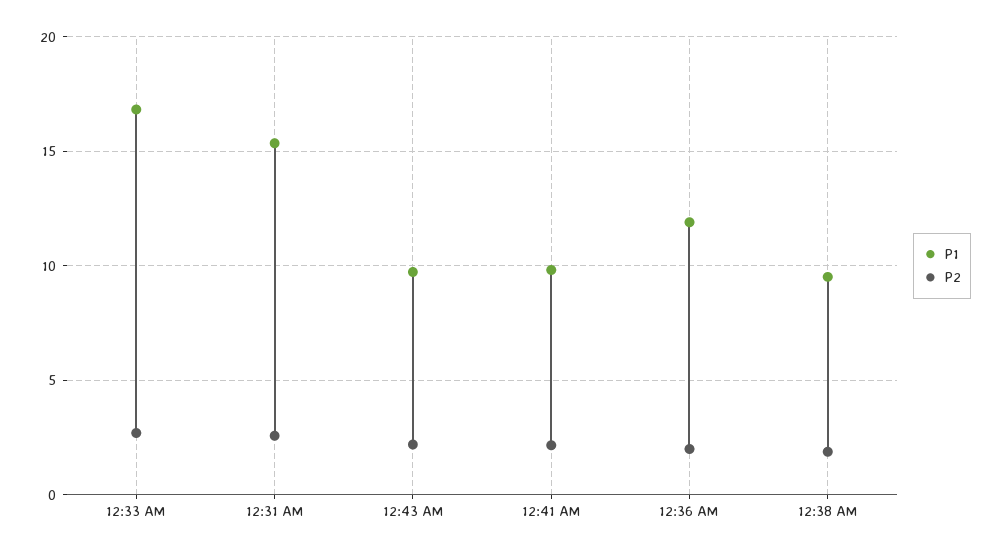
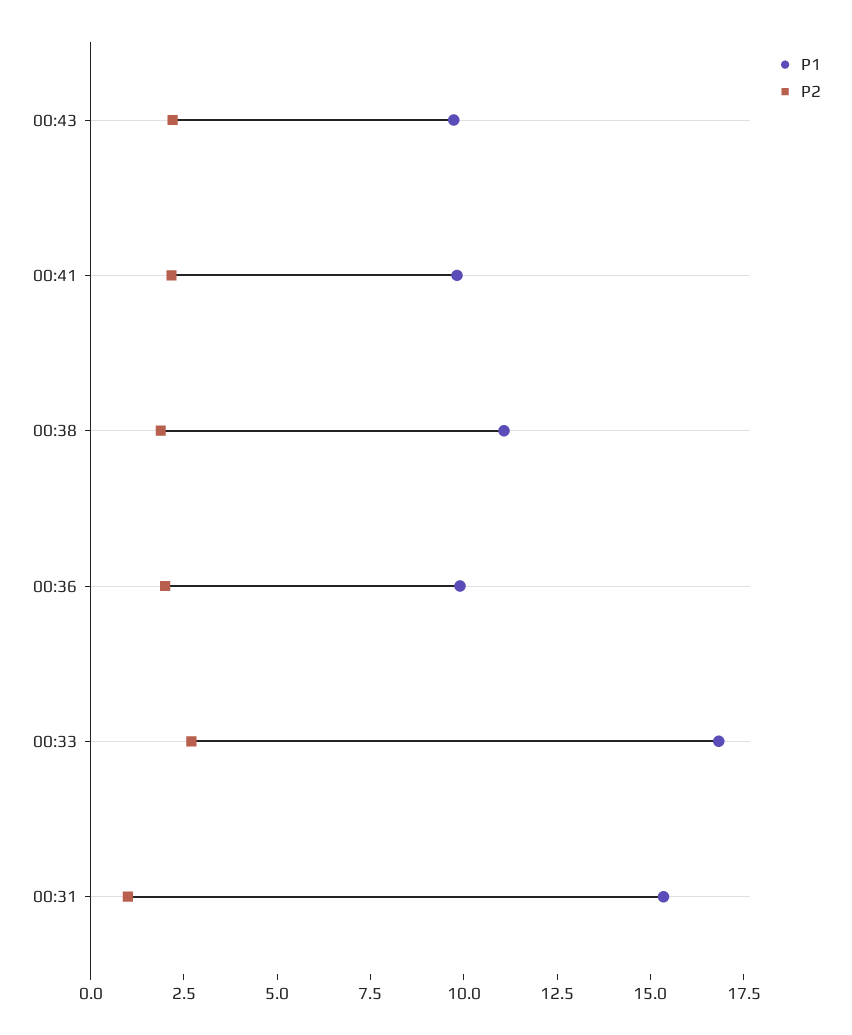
  {
    "P1": {
      "12:33 AM": 17,
      "12:31 AM": 15.5,
      "12:43 AM": 9.5,
      "12:41 AM": 10,
-     "12:36 AM": 12,
+     "12:36 AM": 10,
-     "12:38 AM": 9.5
+     "12:38 AM": 11
    },
    "P2": {
      "12:33 AM": 2.5,
-     "12:31 AM": 2.5,
+     "12:31 AM": 1,
      "12:43 AM": 2,
      "12:41 AM": 2,
      "12:36 AM": 2,
      "12:38 AM": 2
    }
  }

